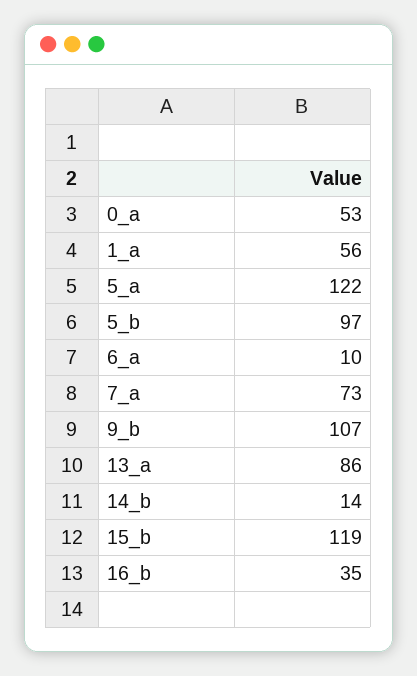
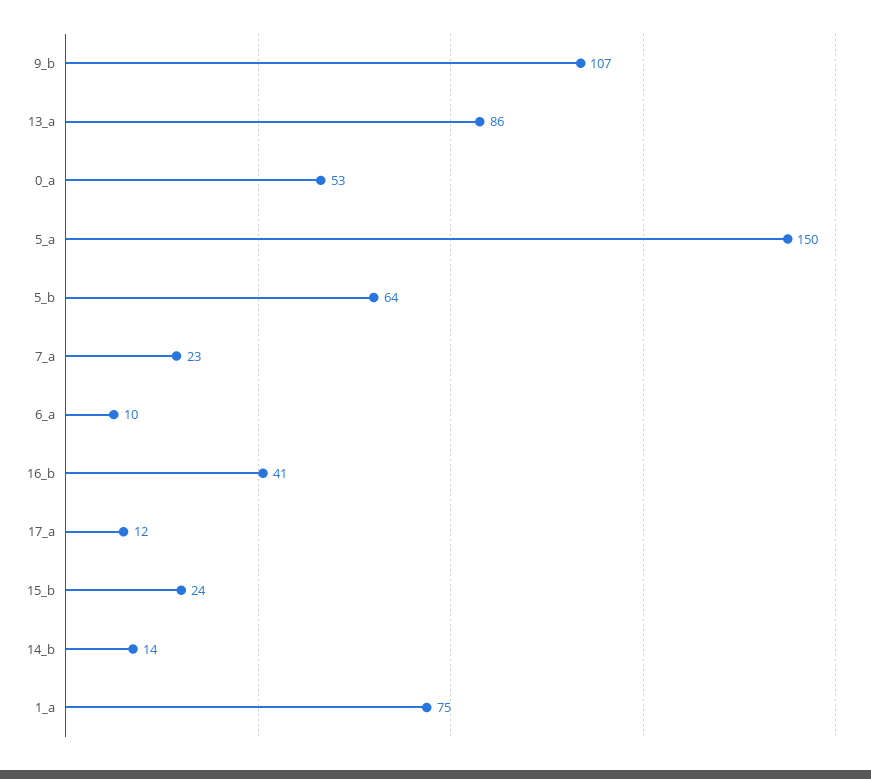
  {
    "0_a": 53,
-   "1_a": 56,
+   "1_a": 75,
-   "5_a": 122,
+   "5_a": 150,
-   "5_b": 97,
+   "5_b": 64,
    "6_a": 10,
-   "7_a": 73,
+   "7_a": 23,
    "9_b": 107,
    "13_a": 86,
    "14_b": 14,
-   "15_b": 119,
+   "15_b": 24,
-   "16_b": 35
+   "16_b": 41,
+   "17_a": 12
  }

